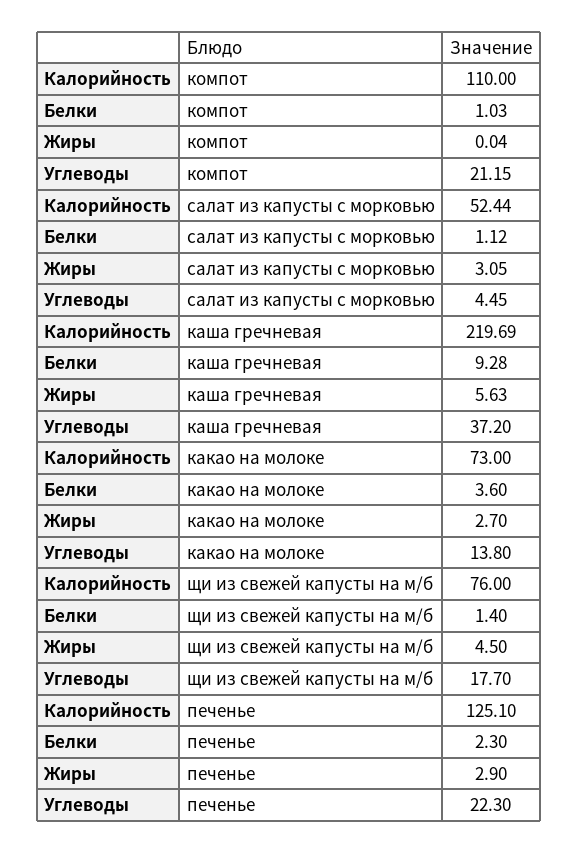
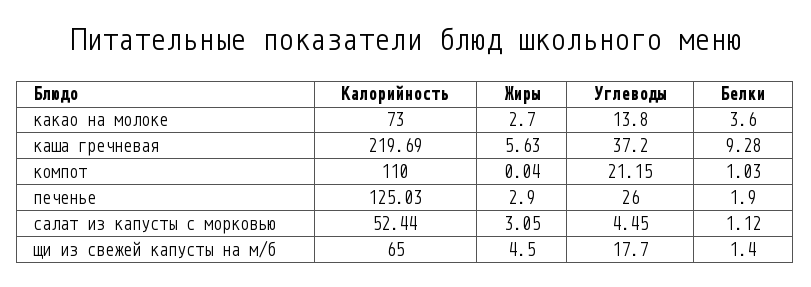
  {
    "Калорийность": {
      "компот": 110,
      "салат из капусты с морковью": 52.44,
      "каша гречневая": 219.69,
      "какао на молоке": 73,
-     "щи из свежей капусты на м/б": 76,
+     "щи из свежей капусты на м/б": 65,
-     "печенье": 125.1
+     "печенье": 125.03
    },
    "Белки": {
      "компот": 1.03,
      "салат из капусты с морковью": 1.12,
      "каша гречневая": 9.28,
      "какао на молоке": 3.6,
      "щи из свежей капусты на м/б": 1.4,
-     "печенье": 2.3
+     "печенье": 1.9
    },
    "Жиры": {
      "компот": 0.04,
      "салат из капусты с морковью": 3.05,
      "каша гречневая": 5.63,
      "какао на молоке": 2.7,
      "щи из свежей капусты на м/б": 4.5,
      "печенье": 2.9
    },
    "Углеводы": {
      "компот": 21.15,
      "салат из капусты с морковью": 4.45,
      "каша гречневая": 37.2,
      "какао на молоке": 13.8,
      "щи из свежей капусты на м/б": 17.7,
-     "печенье": 22.3
+     "печенье": 26
    }
  }

